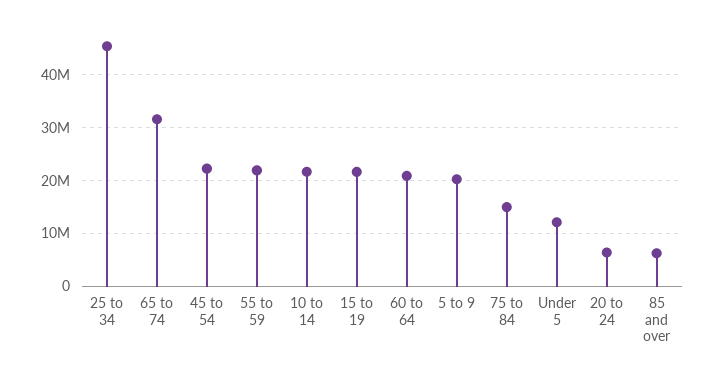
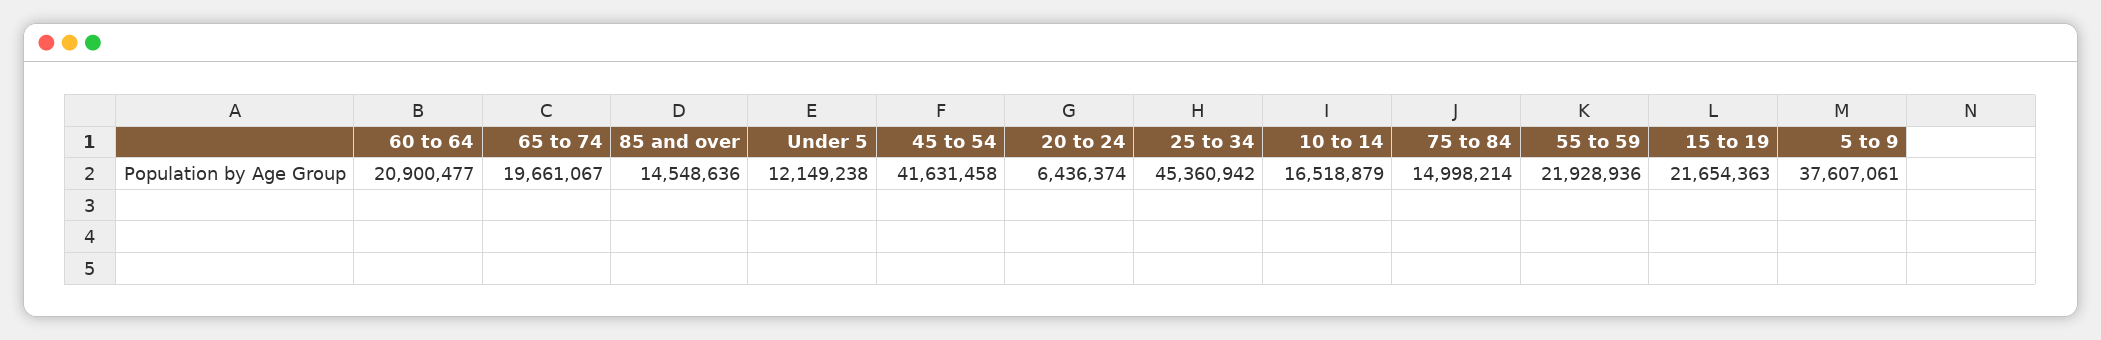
  {
    "25 to 34": 45360942,
-   "65 to 74": 32000000,
+   "65 to 74": 19661067,
-   "45 to 54": 22000000,
+   "45 to 54": 41631458,
    "55 to 59": 21928936,
-   "10 to 14": 22000000,
+   "10 to 14": 16518879,
    "15 to 19": 21654363,
    "60 to 64": 20900477,
-   "5 to 9": 20000000,
+   "5 to 9": 37607061,
    "75 to 84": 14998214,
    "Under 5": 12149238,
    "20 to 24": 6436374,
-   "85 and over": 6000000
+   "85 and over": 14548636
  }

